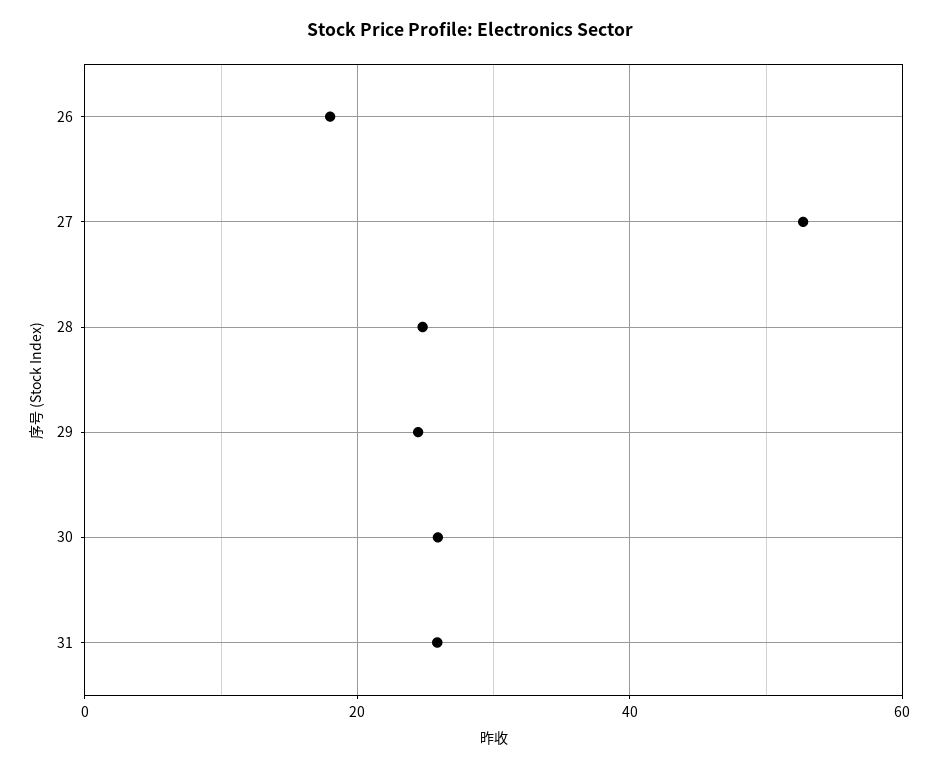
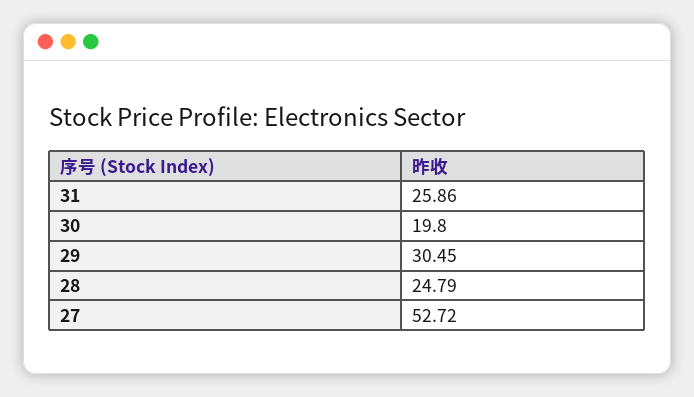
  {
-   "26": 18,
    "27": 52.72,
    "28": 24.79,
-   "29": 24,
+   "29": 30.45,
-   "30": 26,
+   "30": 19.8,
    "31": 25.86
  }

